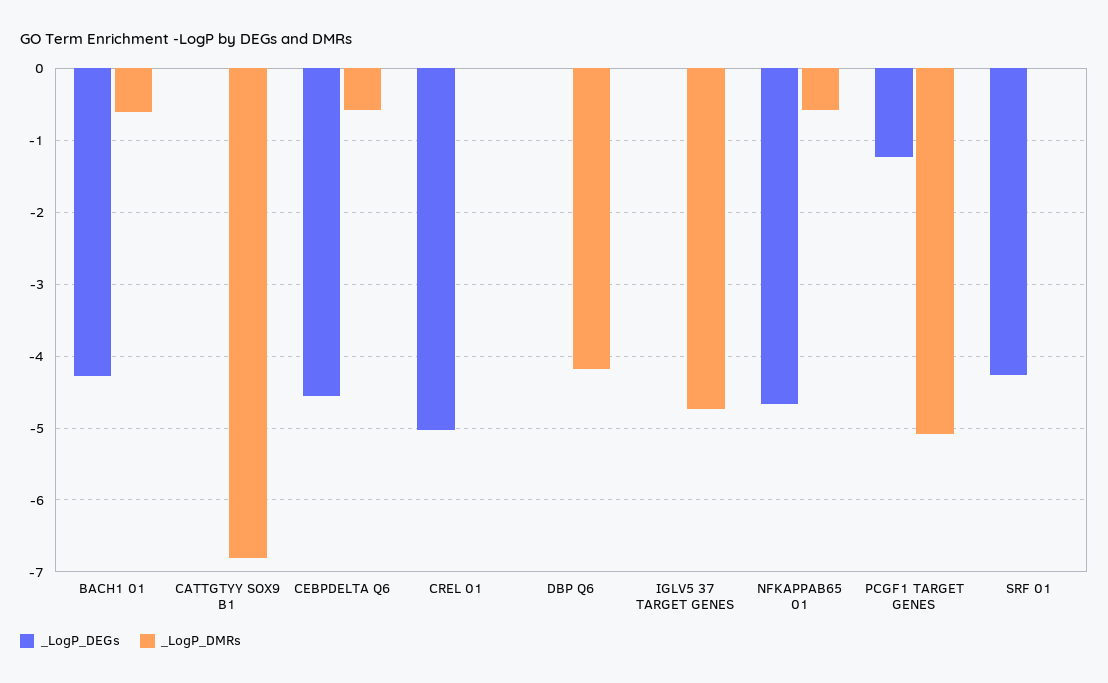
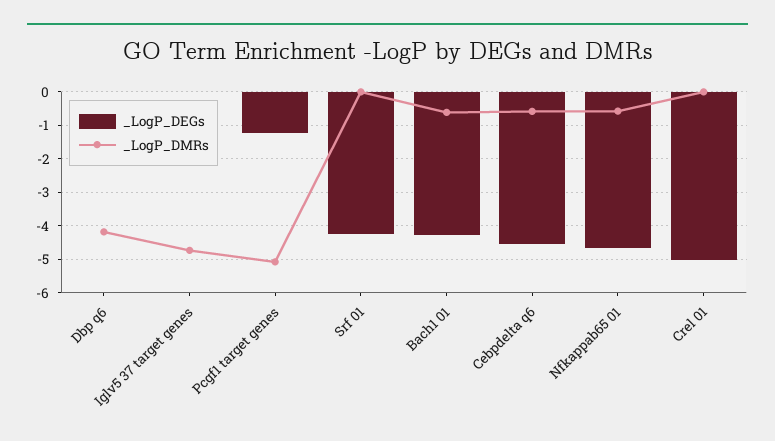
  {
    "_LogP_DEGs": {
      "BACH1 01": -4.3,
-     "CATTGTYY SOX9 B1": 0,
      "CEBPDELTA Q6": -4.6,
      "CREL 01": -5,
      "DBP Q6": 0,
      "IGLV5 37 TARGET GENES": 0,
      "NFKAPPAB65 01": -4.7,
      "PCGF1 TARGET GENES": -1.2,
      "SRF 01": -4.3
    },
    "_LogP_DMRs": {
      "BACH1 01": -0.6,
-     "CATTGTYY SOX9 B1": -6.8,
      "CEBPDELTA Q6": -0.6,
      "CREL 01": 0,
      "DBP Q6": -4.2,
      "IGLV5 37 TARGET GENES": -4.7,
      "NFKAPPAB65 01": -0.6,
      "PCGF1 TARGET GENES": -5.1,
      "SRF 01": 0
    }
  }

